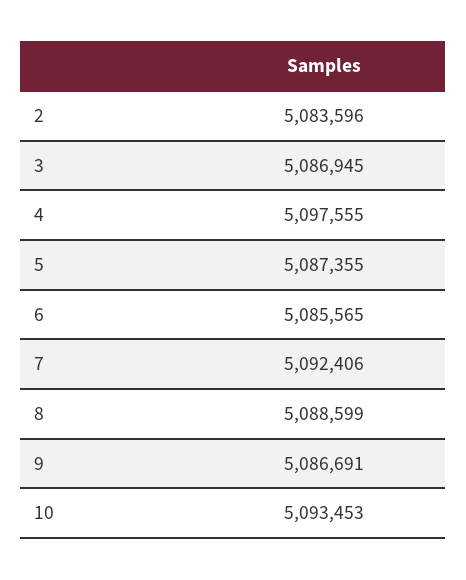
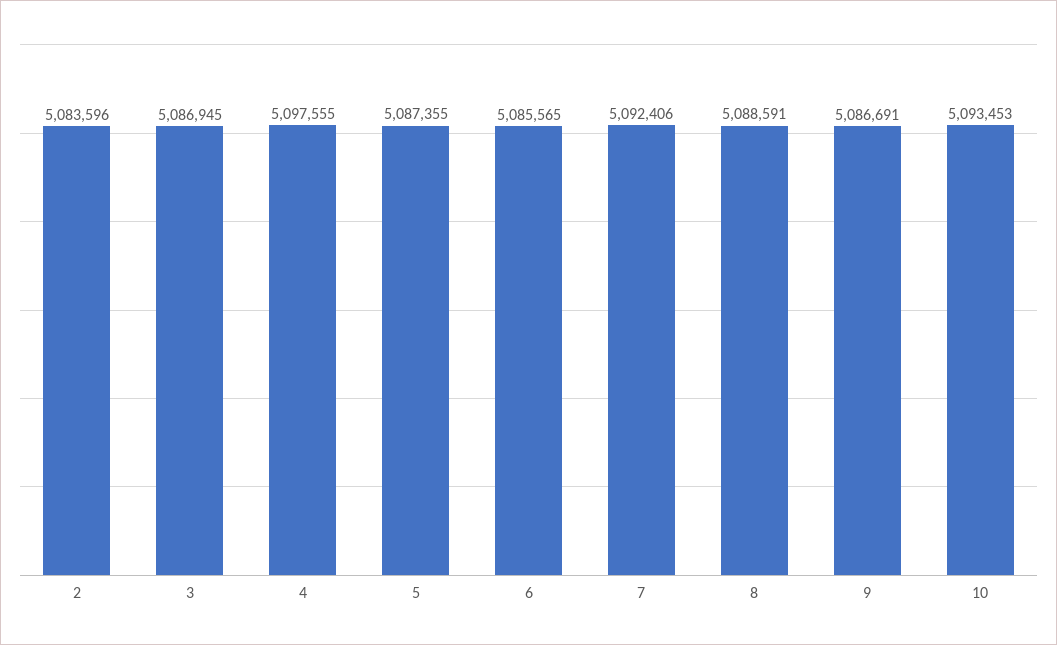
  {
    "2": 5083596,
    "3": 5086945,
    "4": 5097555,
    "5": 5087355,
    "6": 5085565,
    "7": 5092406,
-   "8": 5088599,
+   "8": 5088591,
    "9": 5086691,
    "10": 5093453
  }

